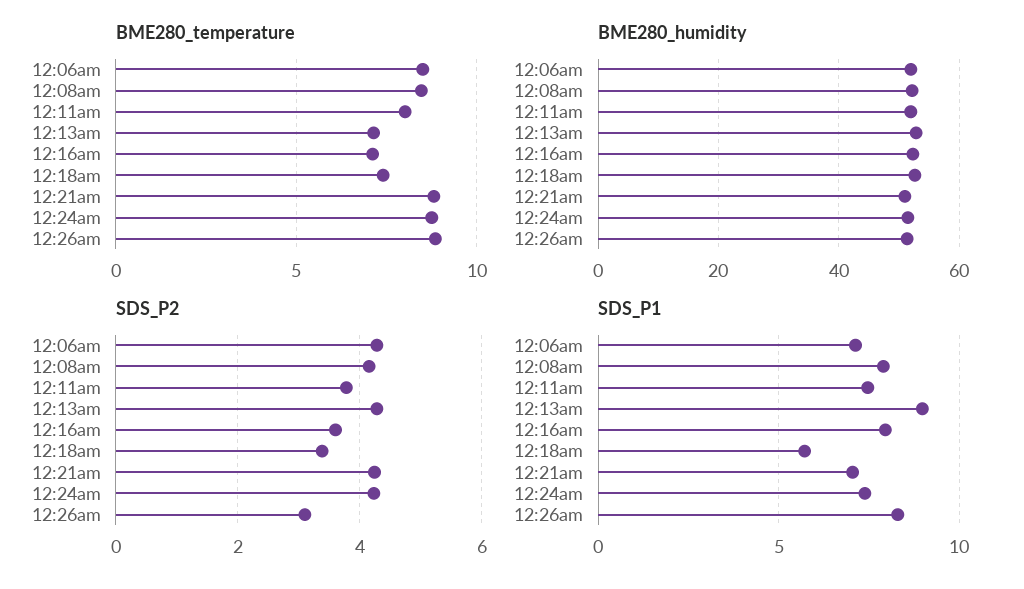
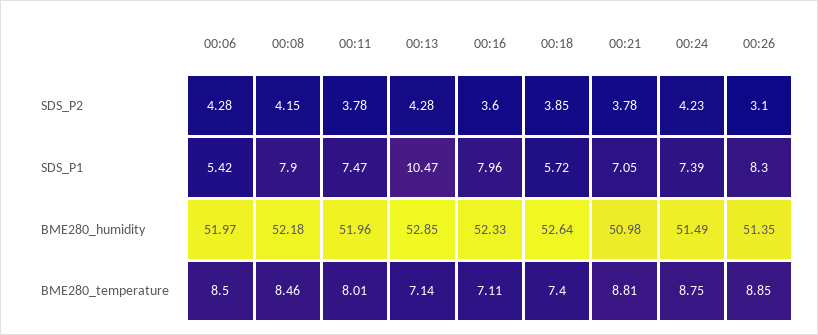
  {
    "BME280_temperature": {
      "12:06am": 8.5,
      "12:08am": 8.46,
      "12:11am": 8.01,
      "12:13am": 7.14,
      "12:16am": 7.11,
      "12:18am": 7.4,
      "12:21am": 8.81,
      "12:24am": 8.75,
      "12:26am": 8.85
    },
    "BME280_humidity": {
      "12:06am": 51.97,
      "12:08am": 52.18,
      "12:11am": 51.96,
      "12:13am": 52.85,
      "12:16am": 52.33,
      "12:18am": 52.64,
      "12:21am": 50.98,
      "12:24am": 51.49,
      "12:26am": 51.35
    },
    "SDS_P2": {
      "12:06am": 4.28,
      "12:08am": 4.15,
      "12:11am": 3.78,
      "12:13am": 4.28,
      "12:16am": 3.6,
-     "12:18am": 3.4,
+     "12:18am": 3.85,
-     "12:21am": 4.2,
+     "12:21am": 3.78,
      "12:24am": 4.23,
      "12:26am": 3.1
    },
    "SDS_P1": {
-     "12:06am": 7,
+     "12:06am": 5.42,
      "12:08am": 7.9,
      "12:11am": 7.47,
-     "12:13am": 9,
+     "12:13am": 10.47,
      "12:16am": 7.96,
      "12:18am": 5.72,
      "12:21am": 7.05,
      "12:24am": 7.39,
      "12:26am": 8.3
    }
  }

